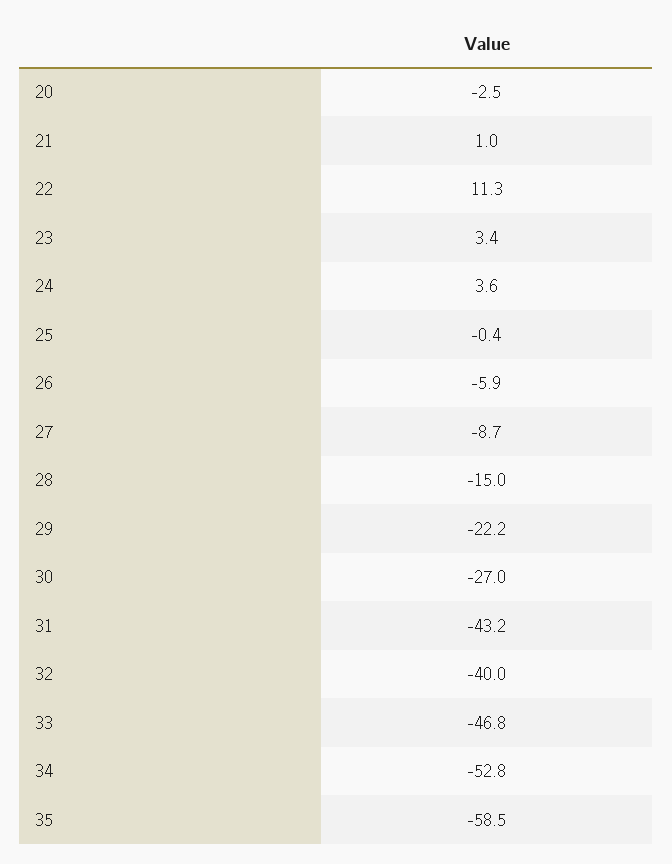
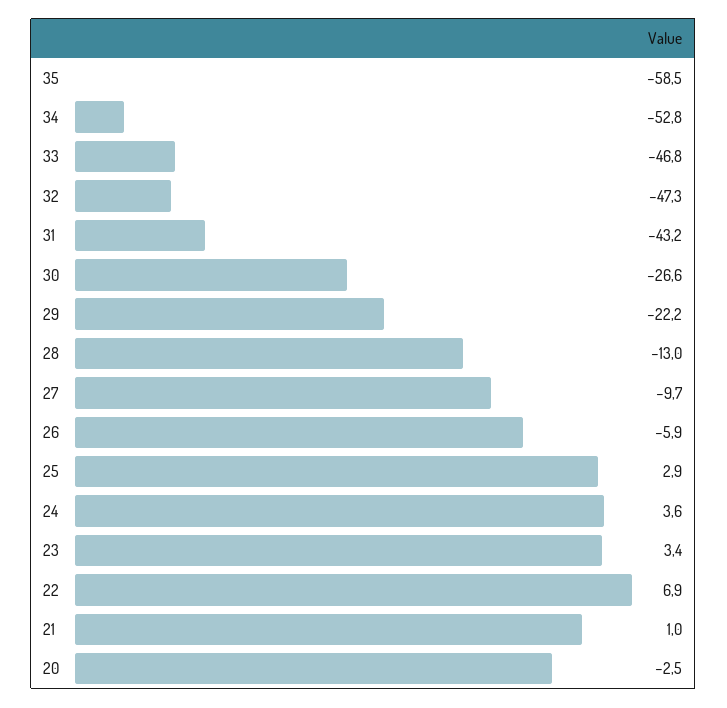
  {
    "20": -2.5,
    "21": 1,
-   "22": 11.3,
+   "22": 6.9,
    "23": 3.4,
    "24": 3.6,
-   "25": -0.4,
+   "25": 2.9,
    "26": -5.9,
-   "27": -8.7,
+   "27": -9.7,
-   "28": -15,
+   "28": -13,
    "29": -22.2,
-   "30": -27,
+   "30": -26.6,
    "31": -43.2,
-   "32": -40,
+   "32": -47.3,
    "33": -46.8,
    "34": -52.8,
    "35": -58.5
  }

